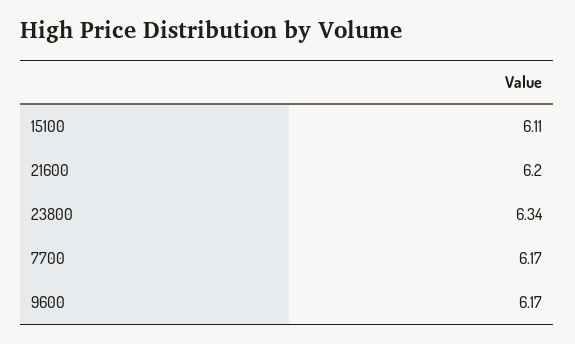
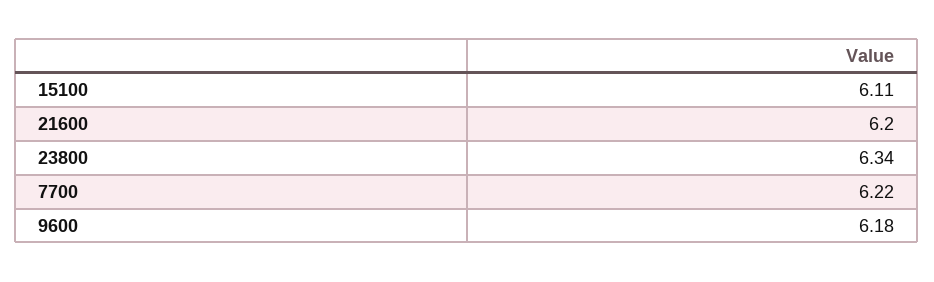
  {
    "15100": 6.11,
    "21600": 6.2,
    "23800": 6.34,
-   "7700": 6.17,
+   "7700": 6.22,
-   "9600": 6.17
+   "9600": 6.18
  }

